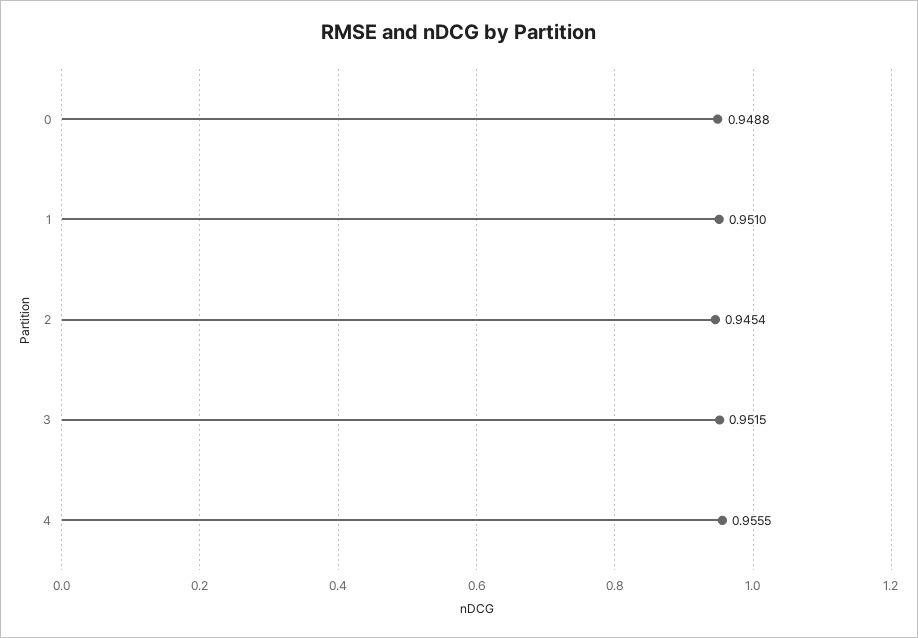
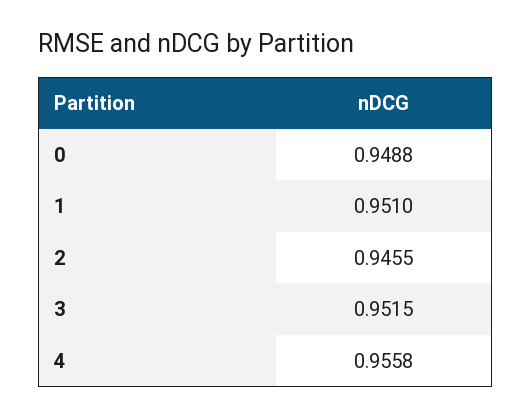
  {
    "0": 0.9488,
    "1": 0.951,
-   "2": 0.9454,
+   "2": 0.9455,
    "3": 0.9515,
-   "4": 0.9555
+   "4": 0.9558
  }

